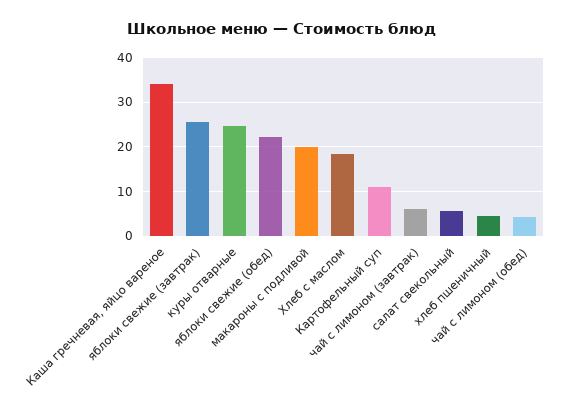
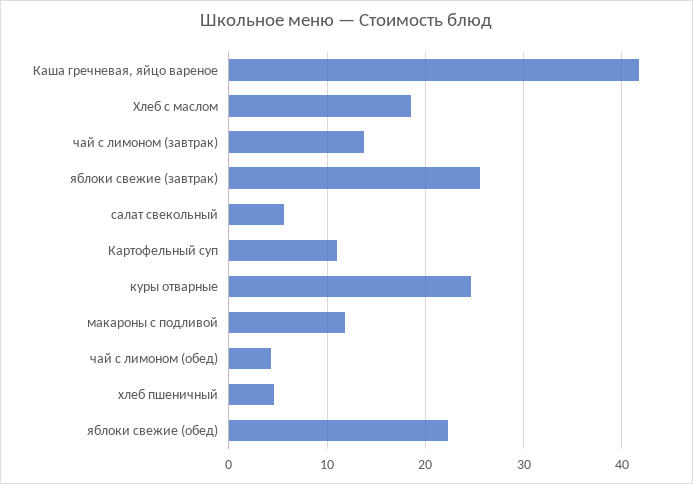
  {
-   "Каша гречневая, яйцо вареное": 34,
+   "Каша гречневая, яйцо вареное": 42,
    "яблоки свежие (завтрак)": 26,
    "куры отварные": 25,
    "яблоки свежие (обед)": 22,
-   "макароны с подливой": 20,
+   "макароны с подливой": 12,
    "Хлеб с маслом": 19,
    "Картофельный суп": 11,
-   "чай с лимоном (завтрак)": 6,
+   "чай с лимоном (завтрак)": 14,
    "салат свекольный": 6,
    "хлеб пшеничный": 5,
    "чай с лимоном (обед)": 4
  }

